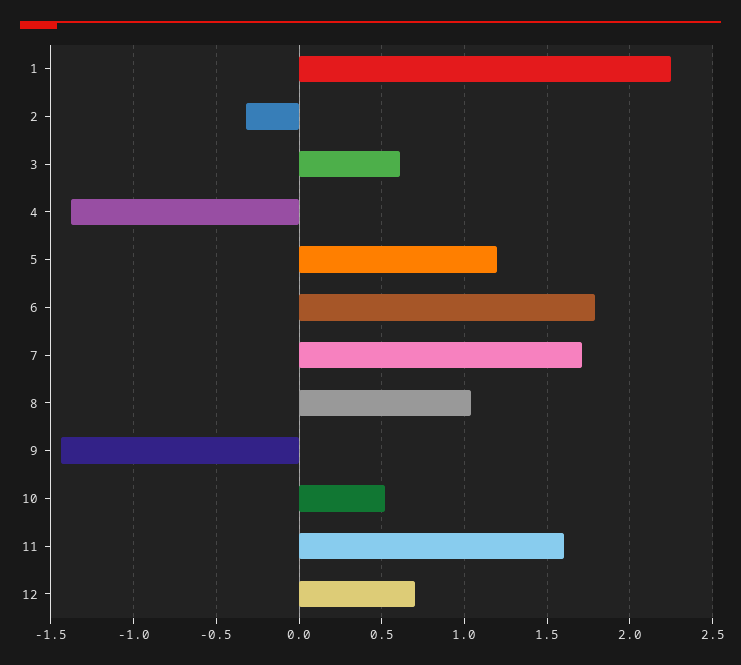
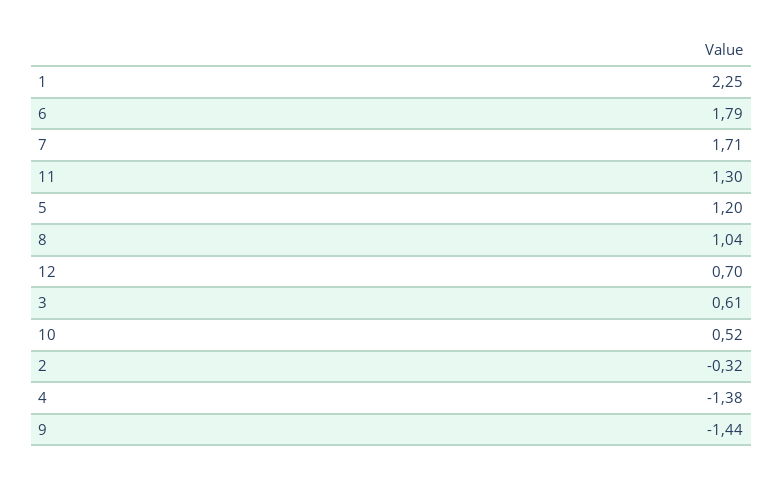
  {
    "1": 2.25,
    "2": -0.32,
    "3": 0.61,
    "4": -1.38,
    "5": 1.2,
    "6": 1.79,
    "7": 1.71,
    "8": 1.04,
    "9": -1.44,
    "10": 0.52,
-   "11": 1.6,
+   "11": 1.3,
    "12": 0.7
  }

